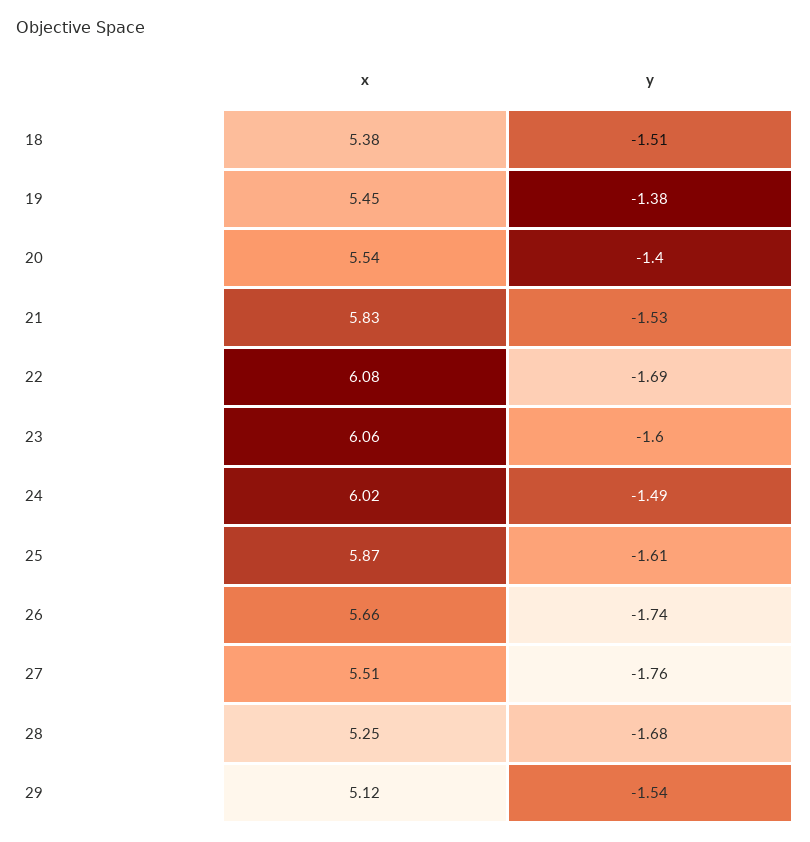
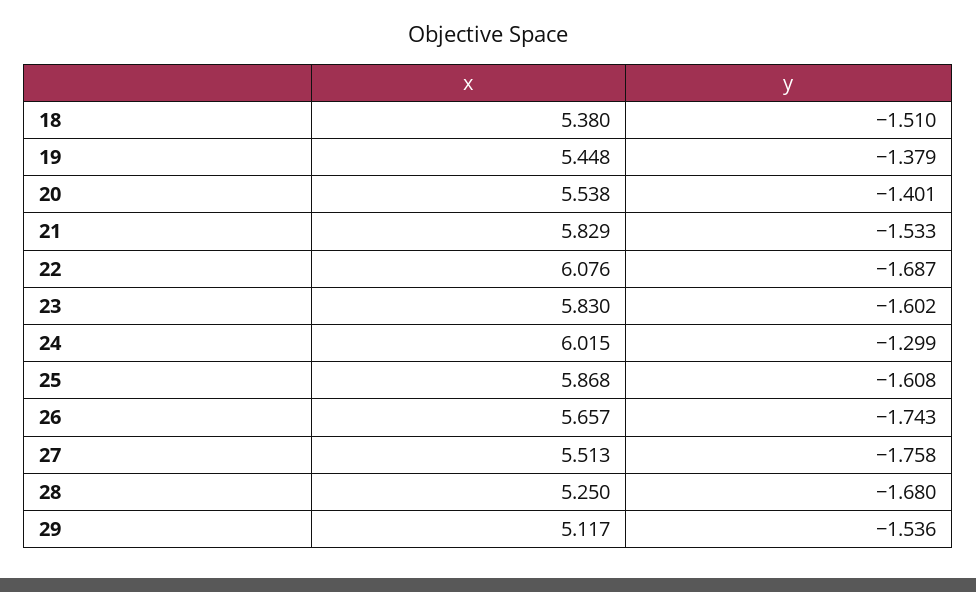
  {
    "x": {
      "18": 5.38,
      "19": 5.448,
      "20": 5.538,
      "21": 5.829,
      "22": 6.076,
-     "23": 6.06,
+     "23": 5.83,
      "24": 6.015,
      "25": 5.868,
      "26": 5.657,
      "27": 5.513,
      "28": 5.25,
      "29": 5.117
    },
    "y": {
      "18": -1.51,
      "19": -1.379,
      "20": -1.401,
      "21": -1.533,
      "22": -1.687,
      "23": -1.602,
-     "24": -1.49,
+     "24": -1.299,
      "25": -1.608,
      "26": -1.743,
      "27": -1.758,
      "28": -1.68,
      "29": -1.536
    }
  }

